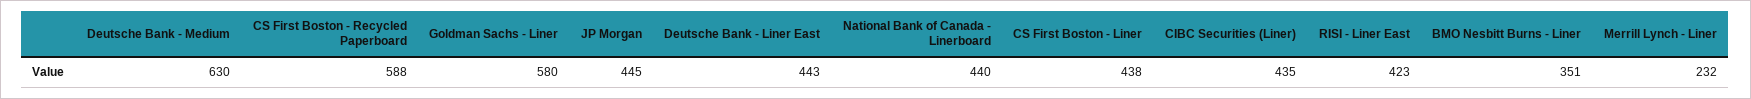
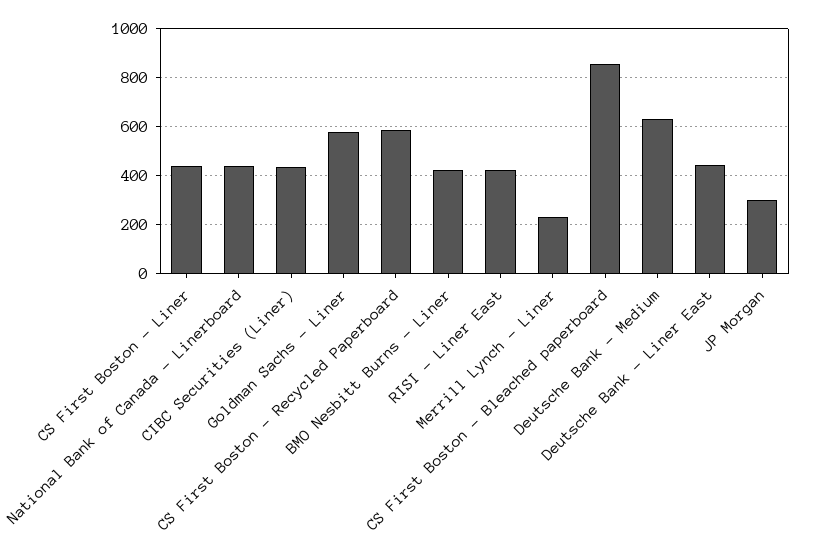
  {
    "Deutsche Bank - Medium": 630,
    "CS First Boston - Recycled Paperboard": 588,
    "Goldman Sachs - Liner": 580,
-   "JP Morgan": 445,
+   "JP Morgan": 300,
    "Deutsche Bank - Liner East": 443,
    "National Bank of Canada - Linerboard": 440,
    "CS First Boston - Liner": 438,
    "CIBC Securities (Liner)": 435,
    "RISI - Liner East": 423,
-   "BMO Nesbitt Burns - Liner": 351,
+   "BMO Nesbitt Burns - Liner": 425,
-   "Merrill Lynch - Liner": 232
+   "Merrill Lynch - Liner": 232,
+   "CS First Boston - Bleached paperboard": 850
  }

